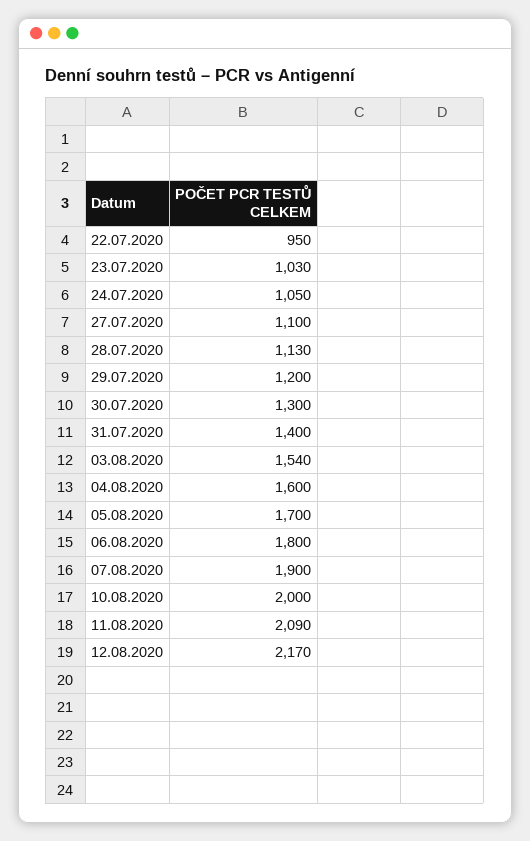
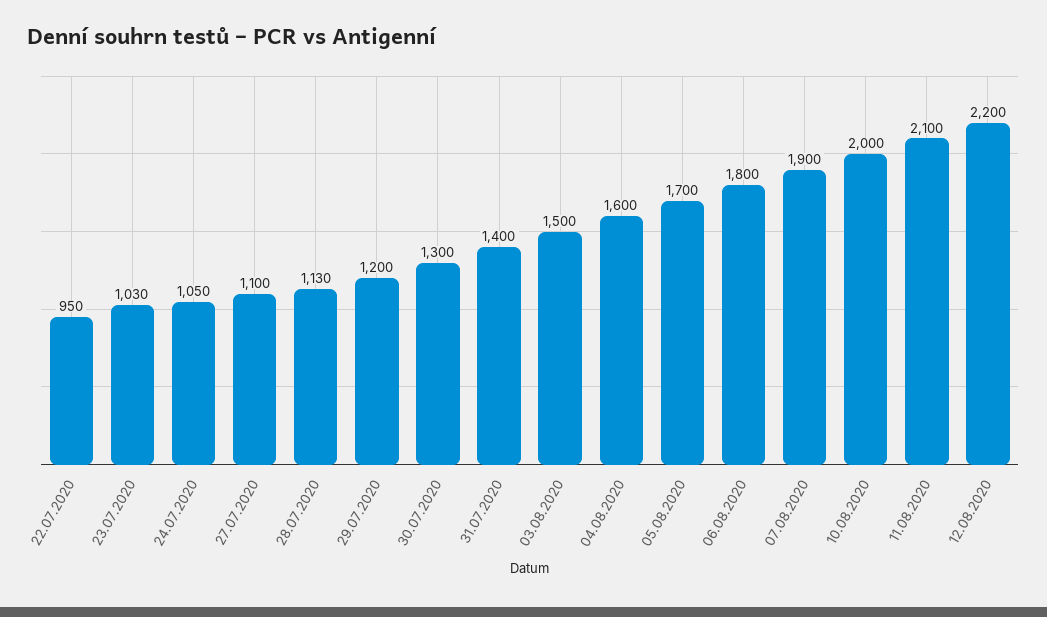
  {
    "22.07.2020": 950,
    "23.07.2020": 1030,
    "24.07.2020": 1050,
    "27.07.2020": 1100,
    "28.07.2020": 1130,
    "29.07.2020": 1200,
    "30.07.2020": 1300,
    "31.07.2020": 1400,
-   "03.08.2020": 1540,
+   "03.08.2020": 1500,
    "04.08.2020": 1600,
    "05.08.2020": 1700,
    "06.08.2020": 1800,
    "07.08.2020": 1900,
    "10.08.2020": 2000,
-   "11.08.2020": 2090,
+   "11.08.2020": 2100,
-   "12.08.2020": 2170
+   "12.08.2020": 2200
  }

